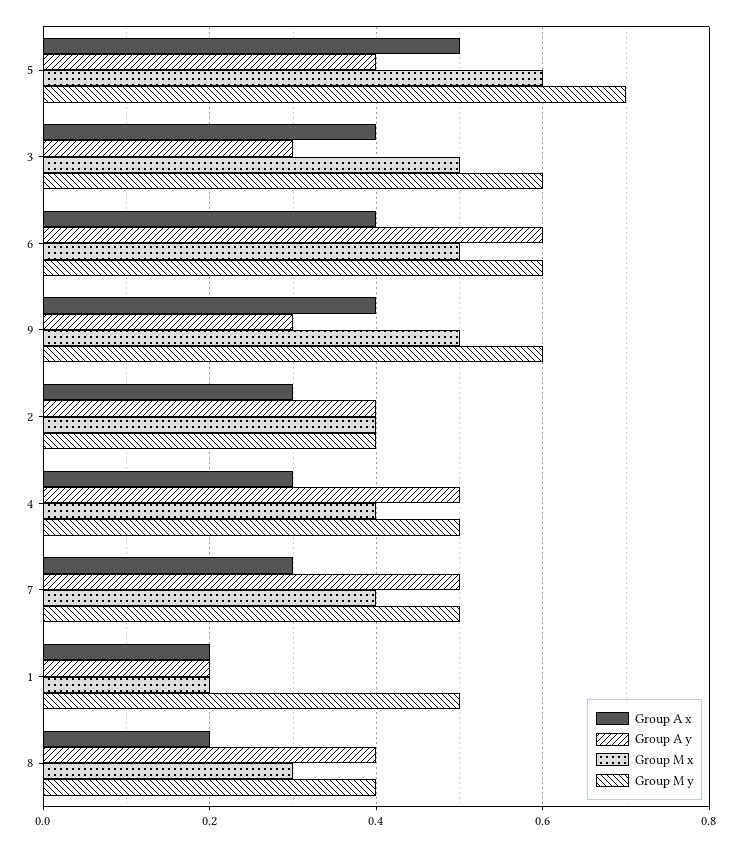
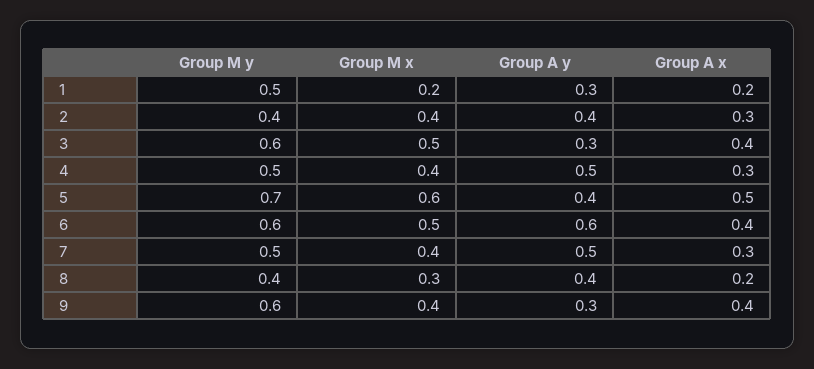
  {
    "Group A x": {
      "5": 0.5,
      "3": 0.4,
      "6": 0.4,
      "9": 0.4,
      "2": 0.3,
      "4": 0.3,
      "7": 0.3,
      "1": 0.2,
      "8": 0.2
    },
    "Group A y": {
      "5": 0.4,
      "3": 0.3,
      "6": 0.6,
      "9": 0.3,
      "2": 0.4,
      "4": 0.5,
      "7": 0.5,
-     "1": 0.2,
+     "1": 0.3,
      "8": 0.4
    },
    "Group M x": {
      "5": 0.6,
      "3": 0.5,
      "6": 0.5,
-     "9": 0.5,
+     "9": 0.4,
      "2": 0.4,
      "4": 0.4,
      "7": 0.4,
      "1": 0.2,
      "8": 0.3
    },
    "Group M y": {
      "5": 0.7,
      "3": 0.6,
      "6": 0.6,
      "9": 0.6,
      "2": 0.4,
      "4": 0.5,
      "7": 0.5,
      "1": 0.5,
      "8": 0.4
    }
  }

